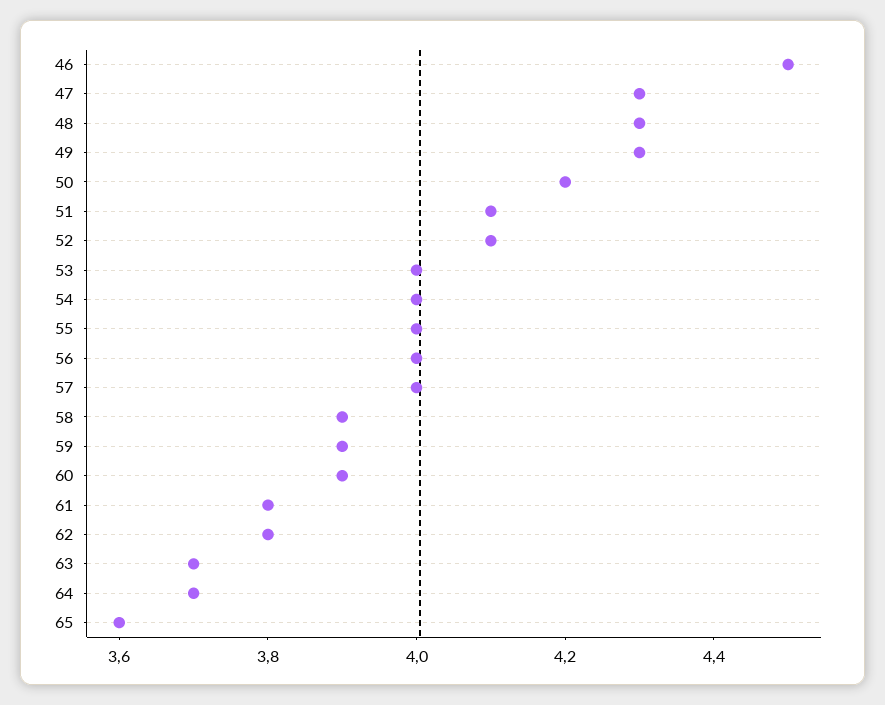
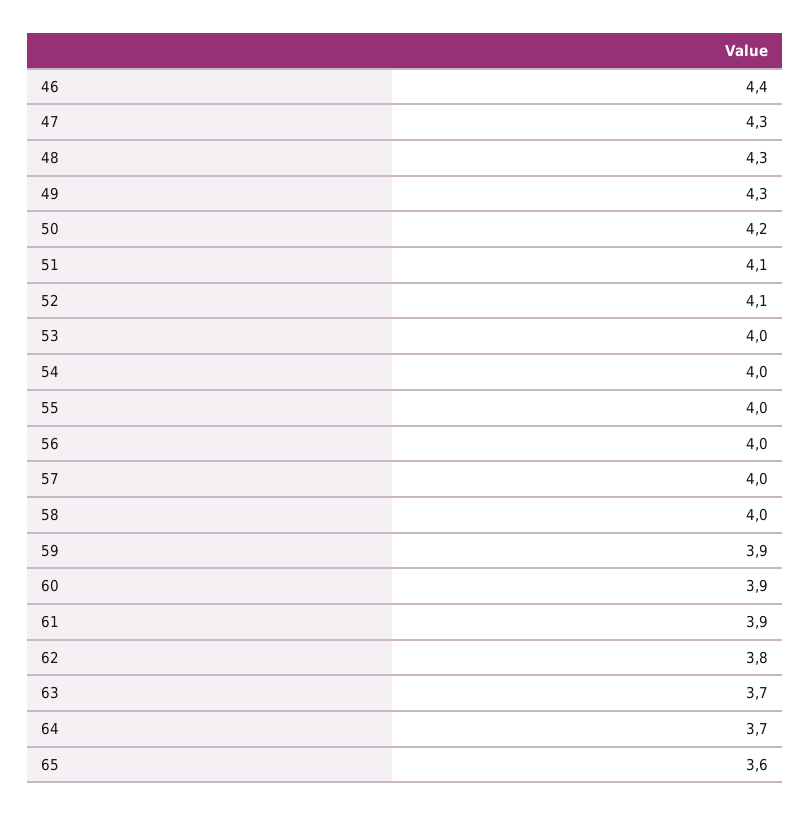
  {
-   "46": 4.5,
+   "46": 4.4,
    "47": 4.3,
    "48": 4.3,
    "49": 4.3,
    "50": 4.2,
    "51": 4.1,
    "52": 4.1,
    "53": 4,
    "54": 4,
    "55": 4,
    "56": 4,
    "57": 4,
-   "58": 3.9,
+   "58": 4,
    "59": 3.9,
    "60": 3.9,
-   "61": 3.8,
+   "61": 3.9,
    "62": 3.8,
    "63": 3.7,
    "64": 3.7,
    "65": 3.6
  }

